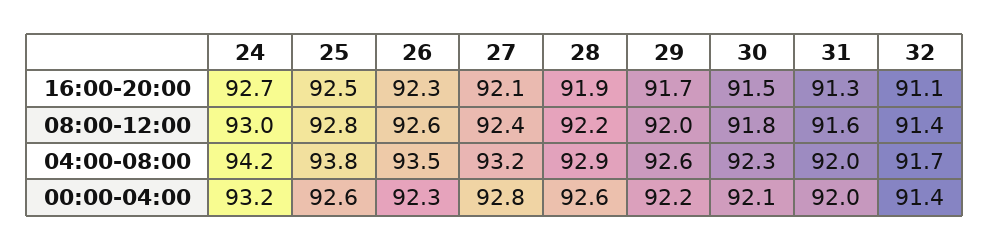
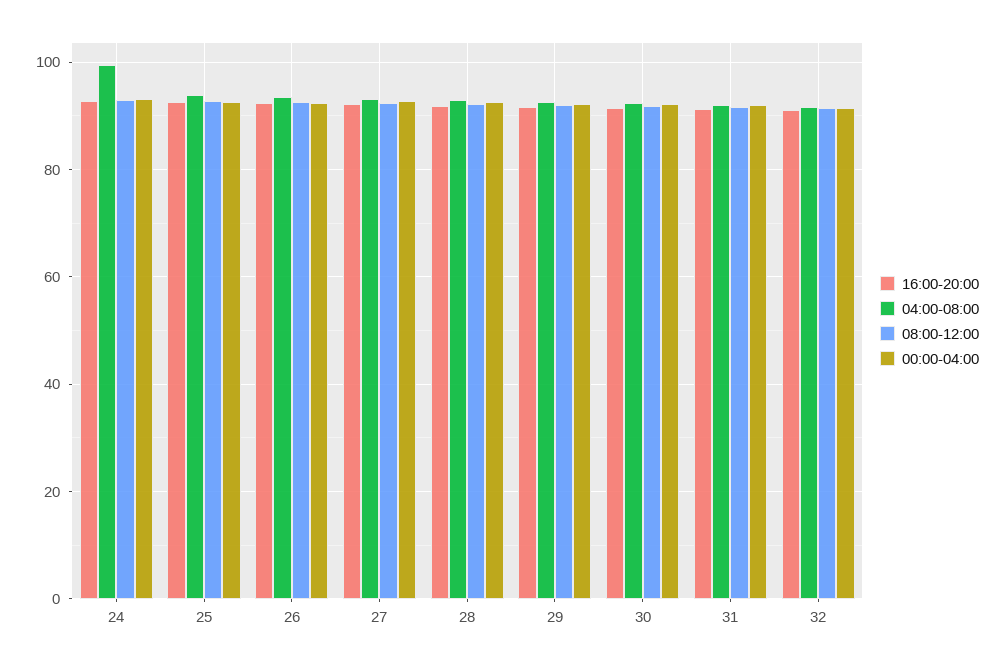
  {
    "16:00-20:00": {
      "24": 92.7,
      "25": 92.5,
      "26": 92.3,
      "27": 92.1,
      "28": 91.9,
      "29": 91.7,
      "30": 91.5,
      "31": 91.3,
      "32": 91.1
    },
    "08:00-12:00": {
      "24": 93,
      "25": 92.8,
      "26": 92.6,
      "27": 92.4,
      "28": 92.2,
      "29": 92,
      "30": 91.8,
      "31": 91.6,
      "32": 91.4
    },
    "04:00-08:00": {
-     "24": 94.2,
+     "24": 100,
      "25": 93.8,
      "26": 93.5,
      "27": 93.2,
      "28": 92.9,
      "29": 92.6,
      "30": 92.3,
      "31": 92,
      "32": 91.7
    },
    "00:00-04:00": {
      "24": 93.2,
      "25": 92.6,
      "26": 92.3,
      "27": 92.8,
      "28": 92.6,
      "29": 92.2,
      "30": 92.1,
      "31": 92,
      "32": 91.4
    }
  }

